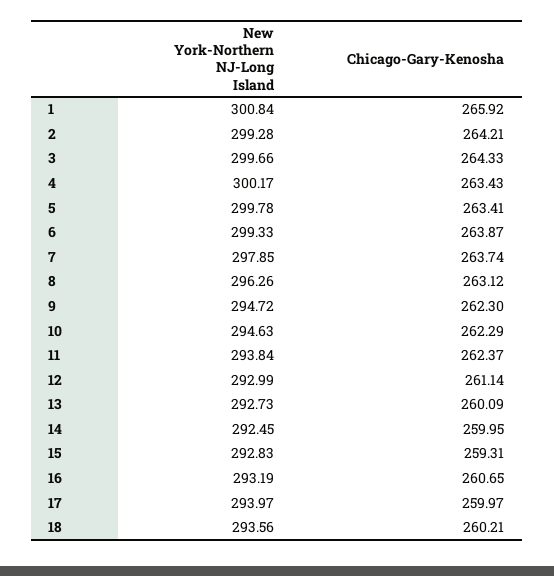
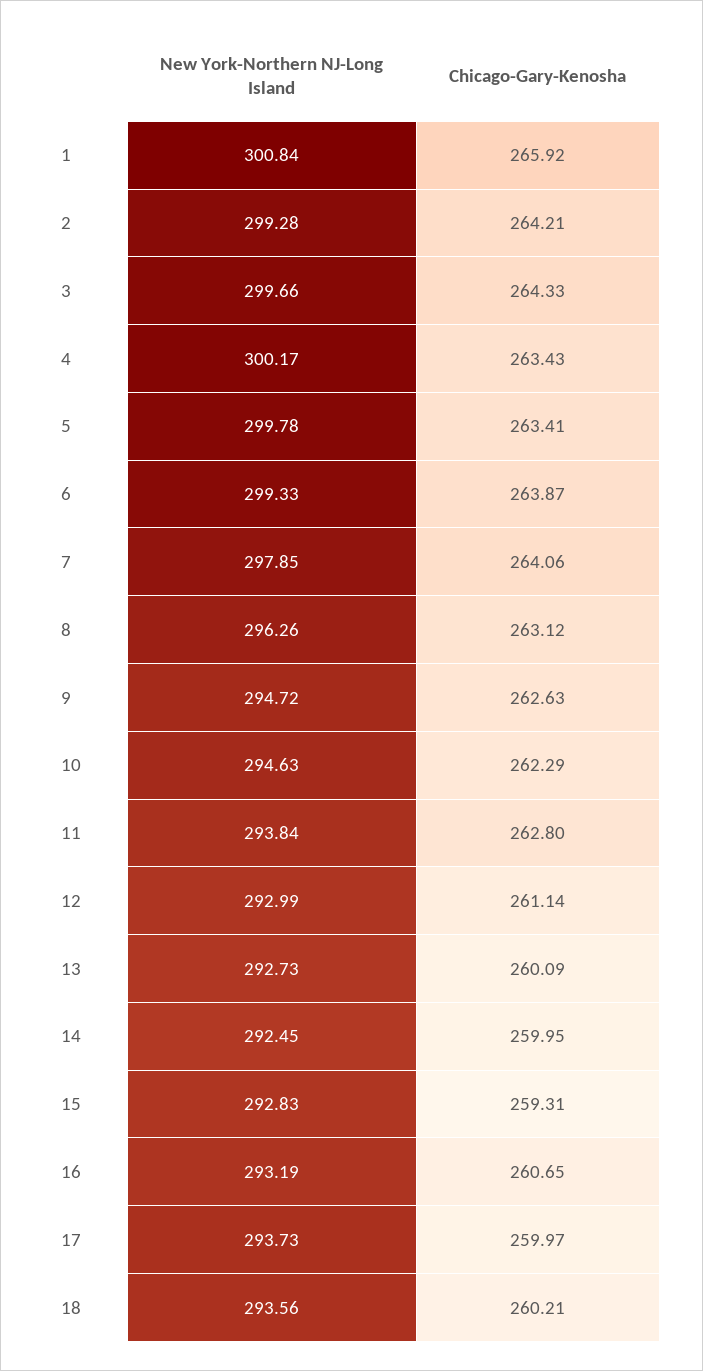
  {
    "New York-Northern NJ-Long Island": {
      "1": 300.84,
      "2": 299.28,
      "3": 299.66,
      "4": 300.17,
      "5": 299.78,
      "6": 299.33,
      "7": 297.85,
      "8": 296.26,
      "9": 294.72,
      "10": 294.63,
      "11": 293.84,
      "12": 292.99,
      "13": 292.73,
      "14": 292.45,
      "15": 292.83,
      "16": 293.19,
-     "17": 293.97,
+     "17": 293.73,
      "18": 293.56
    },
    "Chicago-Gary-Kenosha": {
      "1": 265.92,
      "2": 264.21,
      "3": 264.33,
      "4": 263.43,
      "5": 263.41,
      "6": 263.87,
-     "7": 263.74,
+     "7": 264.06,
      "8": 263.12,
-     "9": 262.3,
+     "9": 262.63,
      "10": 262.29,
-     "11": 262.37,
+     "11": 262.8,
      "12": 261.14,
      "13": 260.09,
      "14": 259.95,
      "15": 259.31,
      "16": 260.65,
      "17": 259.97,
      "18": 260.21
    }
  }

